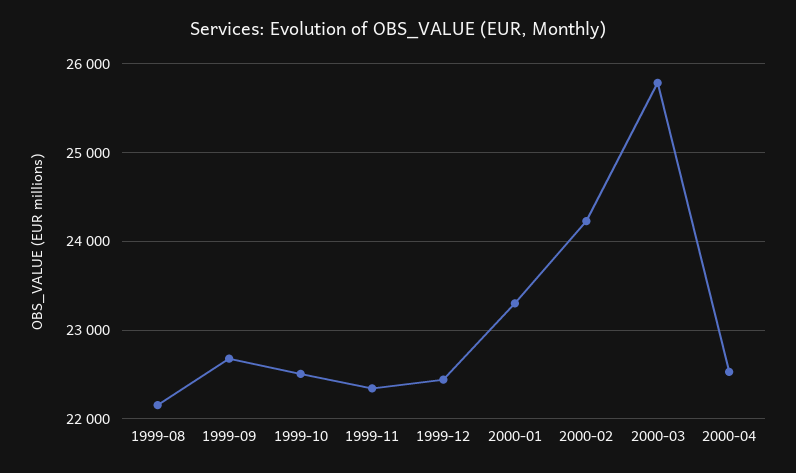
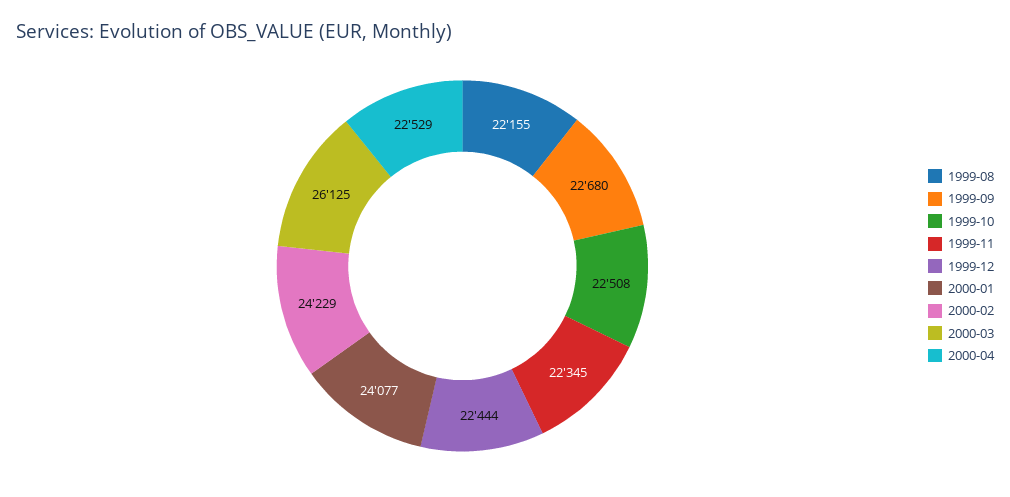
  {
    "1999-08": 22155,
    "1999-09": 22680,
    "1999-10": 22508,
    "1999-11": 22345,
    "1999-12": 22444,
-   "2000-01": 23300,
+   "2000-01": 24077,
    "2000-02": 24229,
-   "2000-03": 25800,
+   "2000-03": 26125,
    "2000-04": 22529
  }

